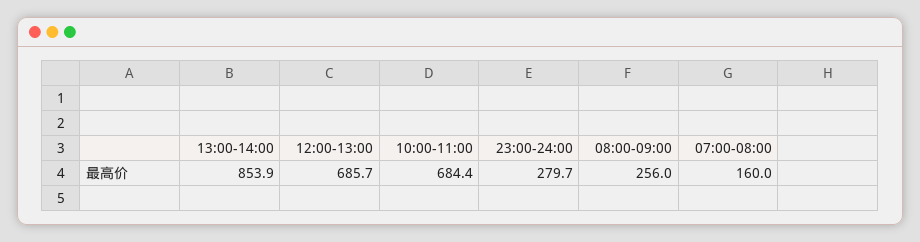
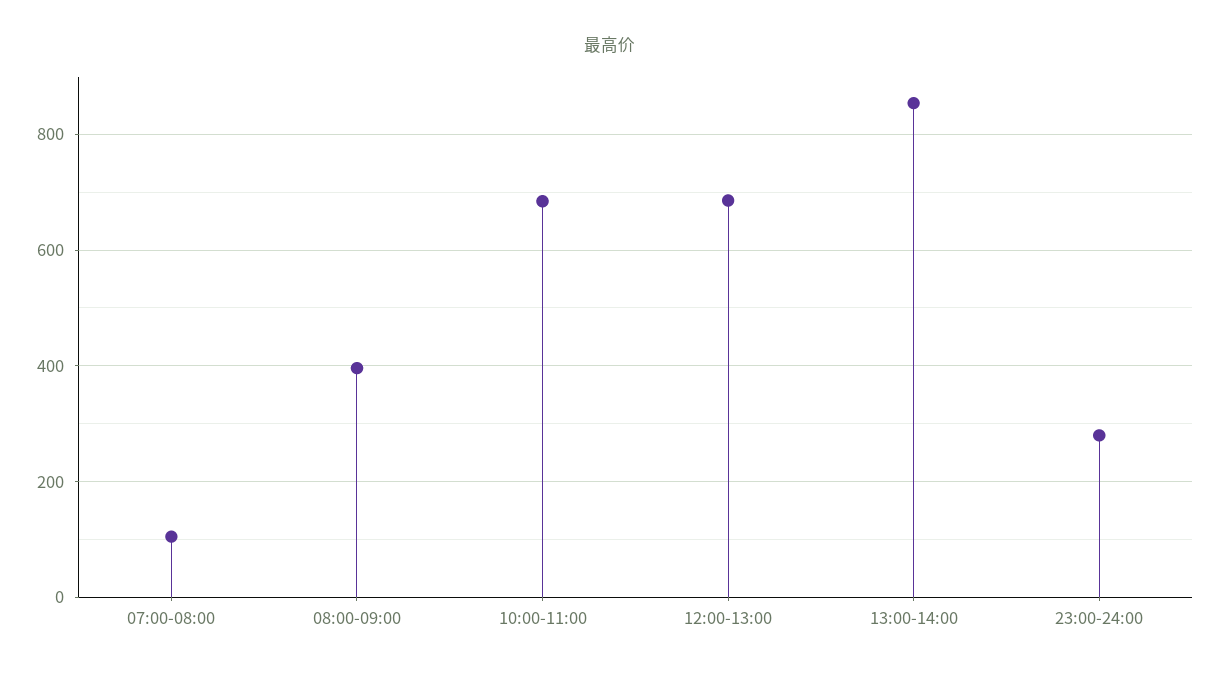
  {
    "13:00-14:00": 853.9,
    "12:00-13:00": 685.7,
    "10:00-11:00": 684.4,
    "23:00-24:00": 279.7,
-   "08:00-09:00": 256,
+   "08:00-09:00": 400,
-   "07:00-08:00": 160
+   "07:00-08:00": 100
  }

